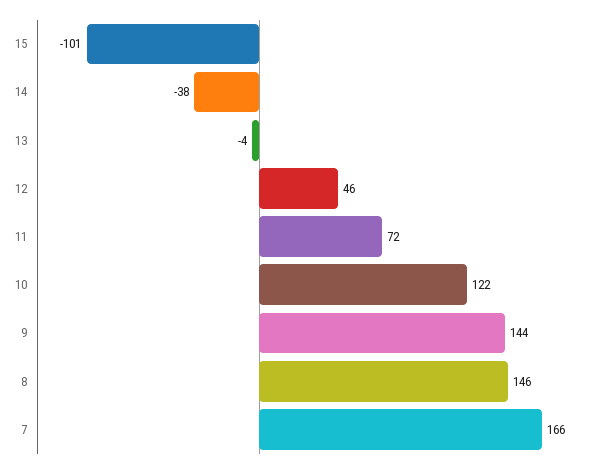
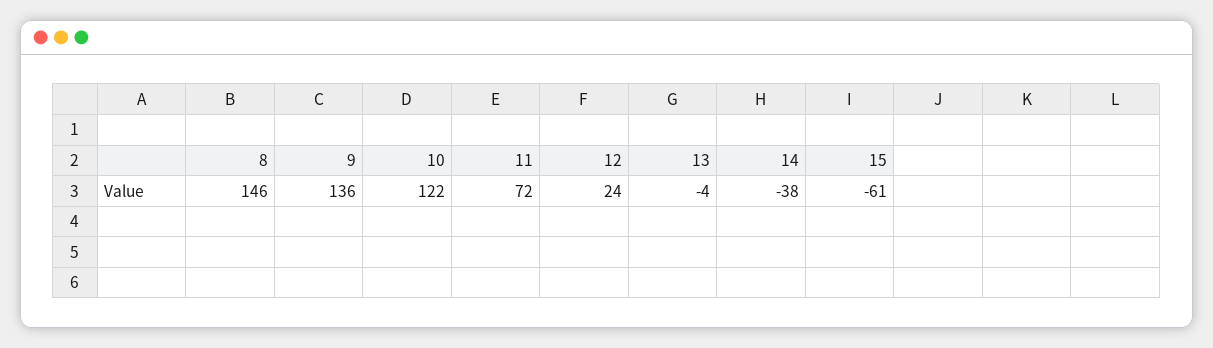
  {
-   "15": -101,
+   "15": -61,
    "14": -38,
    "13": -4,
-   "12": 46,
+   "12": 24,
    "11": 72,
    "10": 122,
-   "9": 144,
+   "9": 136,
-   "8": 146,
+   "8": 146
-   "7": 166
  }

